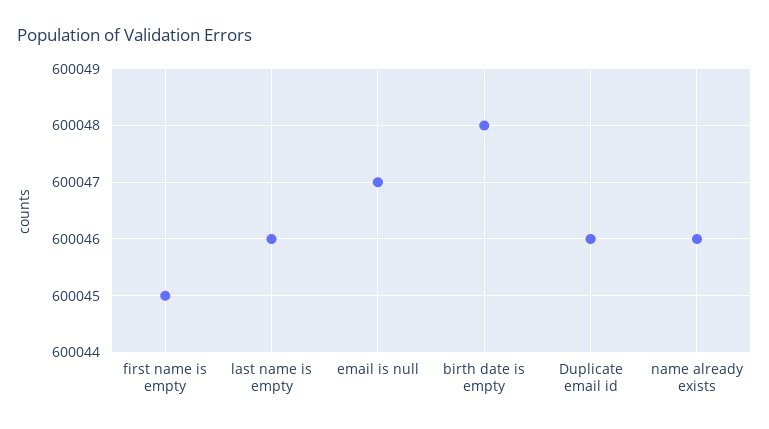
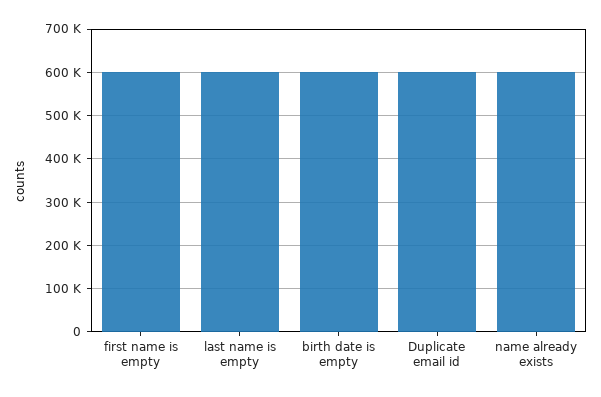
  {
    "first name is empty": 600045,
    "last name is empty": 600046,
-   "email is null": 600047,
    "birth date is empty": 600048,
    "Duplicate email id": 600046,
    "name already exists": 600046
  }

